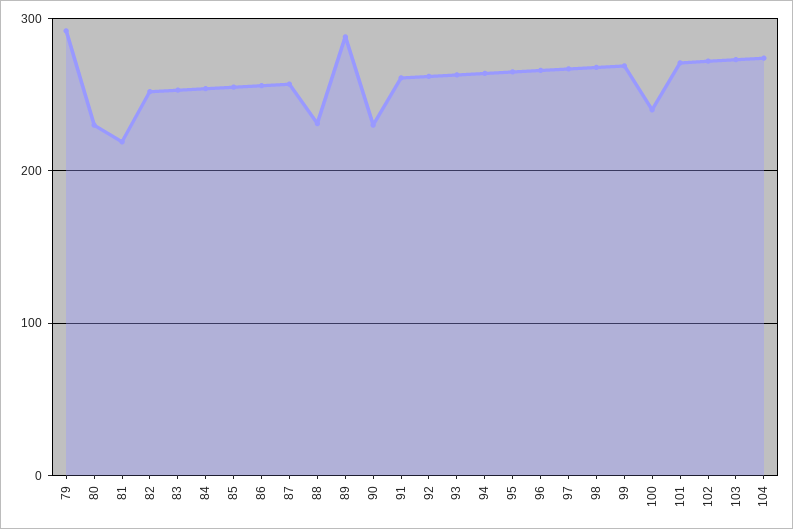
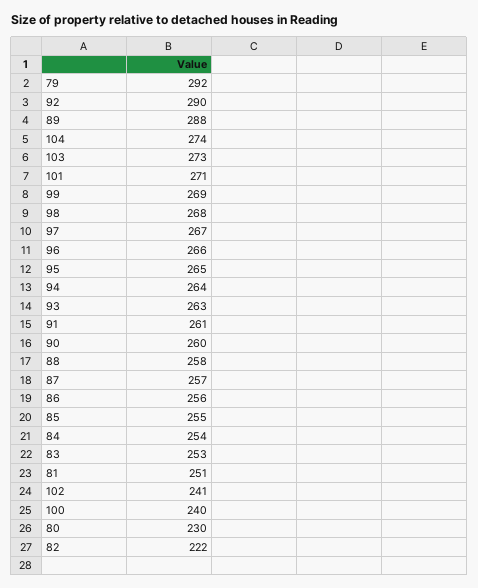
  {
    "79": 292,
    "80": 230,
-   "81": 220,
+   "81": 251,
-   "82": 250,
+   "82": 222,
    "83": 253,
    "84": 254,
    "85": 255,
    "86": 256,
    "87": 257,
-   "88": 230,
+   "88": 258,
    "89": 288,
-   "90": 230,
+   "90": 260,
    "91": 261,
-   "92": 260,
+   "92": 290,
    "93": 263,
    "94": 264,
    "95": 265,
    "96": 266,
    "97": 267,
    "98": 268,
    "99": 269,
    "100": 240,
    "101": 271,
-   "102": 270,
+   "102": 241,
    "103": 273,
    "104": 274
  }

